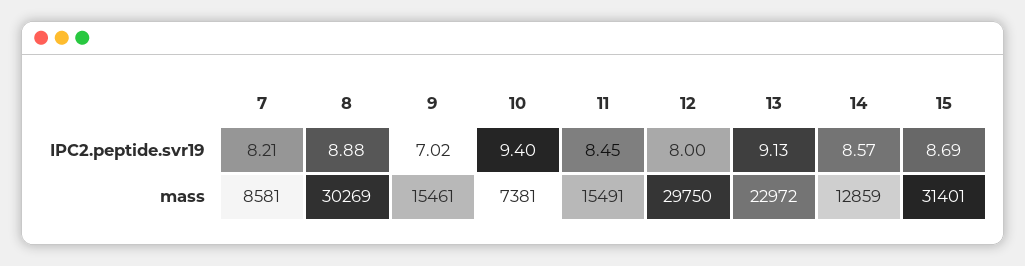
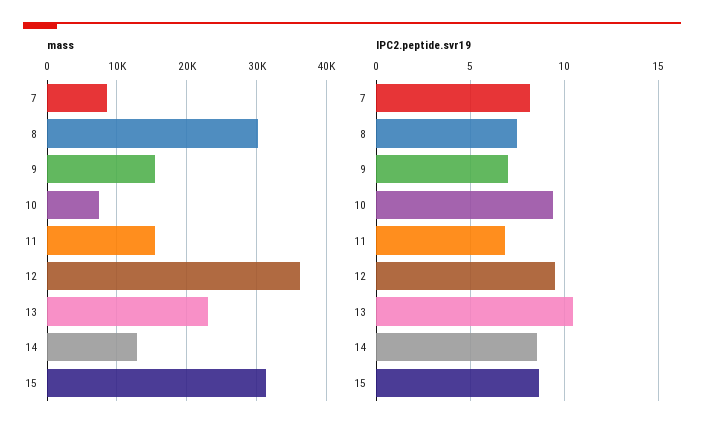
  {
    "IPC2.peptide.svr19": {
      "7": 8.21,
-     "8": 8.88,
+     "8": 7.5,
      "9": 7.02,
      "10": 9.4,
-     "11": 8.45,
+     "11": 7,
-     "12": 8,
+     "12": 9.5,
-     "13": 9.13,
+     "13": 10.5,
      "14": 8.57,
      "15": 8.69
    },
    "mass": {
      "7": 8581,
      "8": 30269,
      "9": 15461,
      "10": 7381,
      "11": 15491,
-     "12": 29750,
+     "12": 36000,
      "13": 22972,
      "14": 12859,
      "15": 31401
    }
  }

